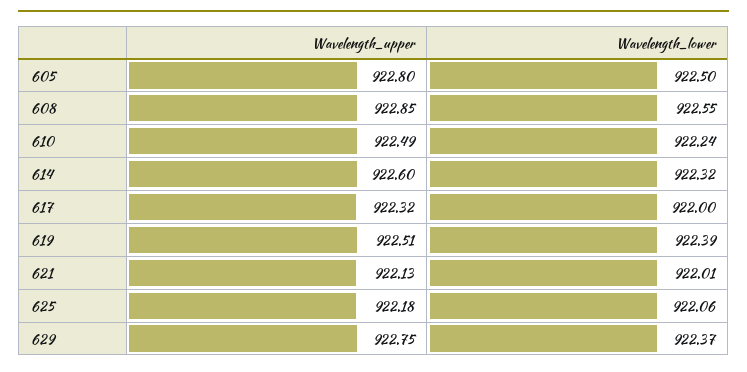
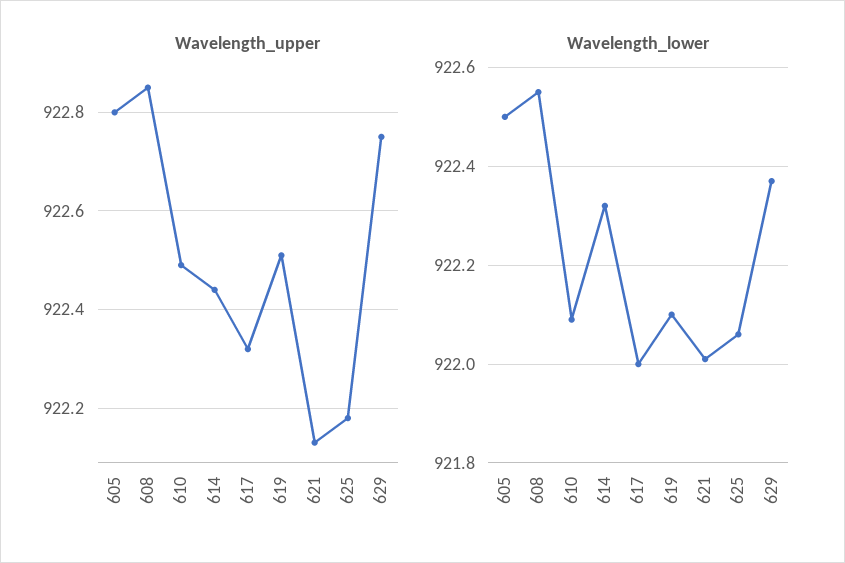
  {
    "Wavelength_upper": {
      "605": 922.8,
      "608": 922.85,
      "610": 922.49,
-     "614": 922.6,
+     "614": 922.45,
      "617": 922.32,
      "619": 922.51,
      "621": 922.13,
      "625": 922.18,
      "629": 922.75
    },
    "Wavelength_lower": {
      "605": 922.5,
      "608": 922.55,
-     "610": 922.24,
+     "610": 922.1,
      "614": 922.32,
      "617": 922,
-     "619": 922.39,
+     "619": 922.1,
      "621": 922.01,
      "625": 922.06,
      "629": 922.37
    }
  }

